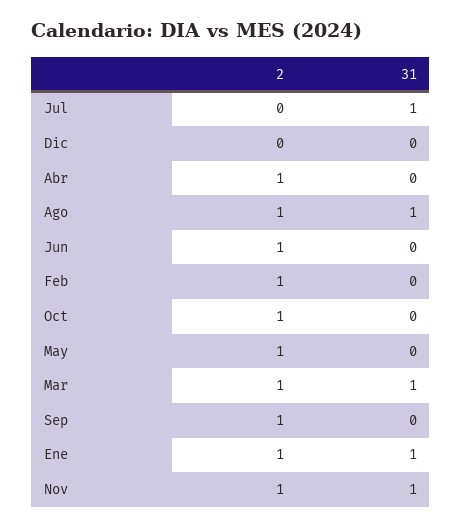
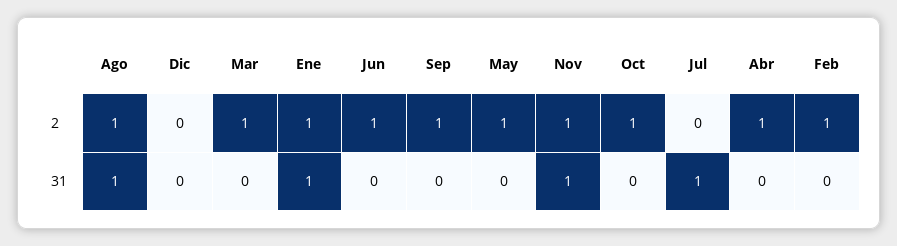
  {
    "2": {
      "Jul": 0,
      "Dic": 0,
      "Abr": 1,
      "Ago": 1,
      "Jun": 1,
      "Feb": 1,
      "Oct": 1,
      "May": 1,
      "Mar": 1,
      "Sep": 1,
      "Ene": 1,
      "Nov": 1
    },
    "31": {
      "Jul": 1,
      "Dic": 0,
      "Abr": 0,
      "Ago": 1,
      "Jun": 0,
      "Feb": 0,
      "Oct": 0,
      "May": 0,
-     "Mar": 1,
+     "Mar": 0,
      "Sep": 0,
      "Ene": 1,
      "Nov": 1
    }
  }

